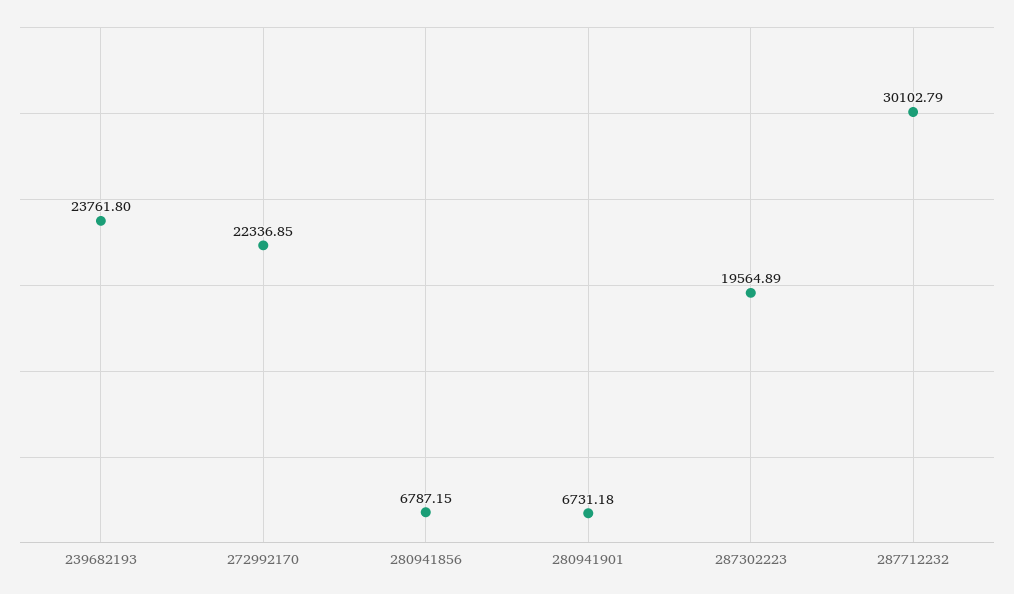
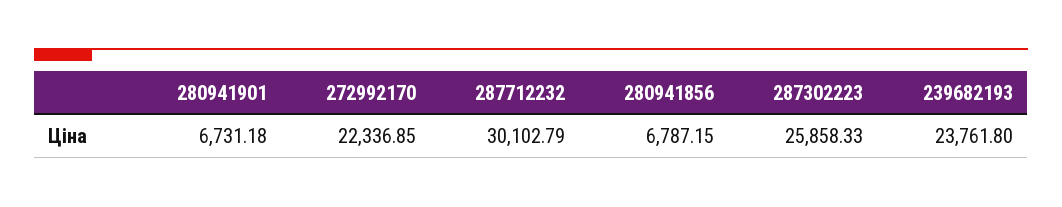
  {
    "239682193": 23761.8,
    "272992170": 22336.85,
    "280941856": 6787.15,
    "280941901": 6731.18,
-   "287302223": 19564.89,
+   "287302223": 25858.33,
    "287712232": 30102.79
  }

